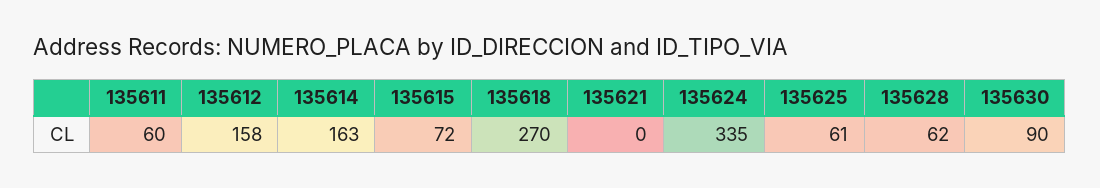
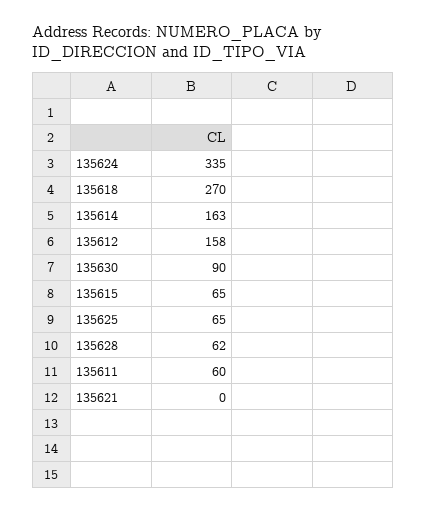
  {
    "135611": 60,
    "135612": 158,
    "135614": 163,
-   "135615": 72,
+   "135615": 65,
    "135618": 270,
    "135621": 0,
    "135624": 335,
-   "135625": 61,
+   "135625": 65,
    "135628": 62,
    "135630": 90
  }

